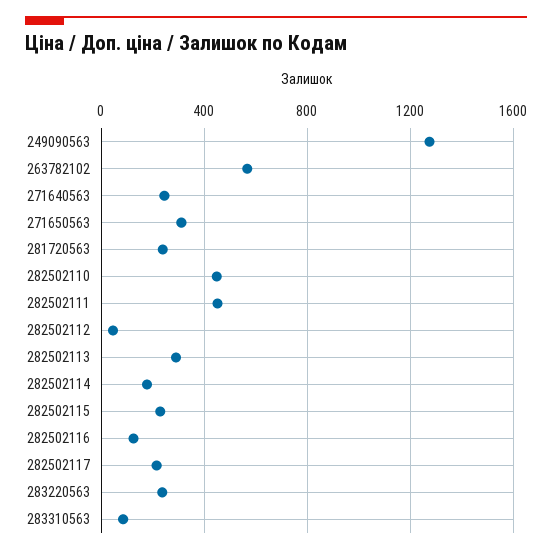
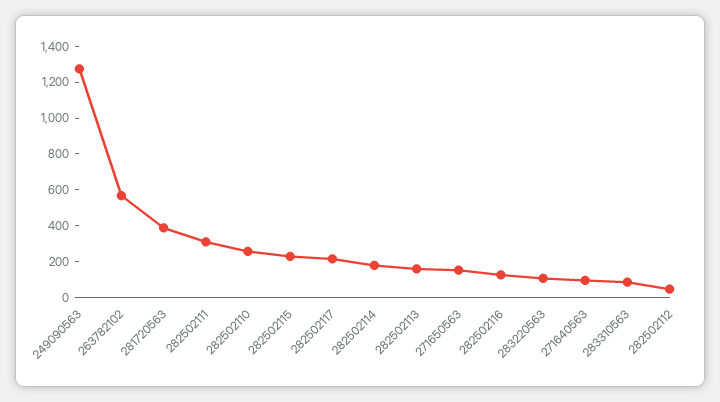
  {
    "249090563": 1250,
    "263782102": 550,
-   "271640563": 250,
+   "271640563": 100,
-   "271650563": 300,
+   "271650563": 150,
-   "281720563": 250,
+   "281720563": 400,
-   "282502110": 450,
+   "282502110": 250,
-   "282502111": 450,
+   "282502111": 300,
    "282502112": 50,
-   "282502113": 300,
+   "282502113": 150,
    "282502114": 200,
    "282502115": 250,
    "282502116": 150,
    "282502117": 200,
-   "283220563": 250,
+   "283220563": 100,
    "283310563": 100
  }

